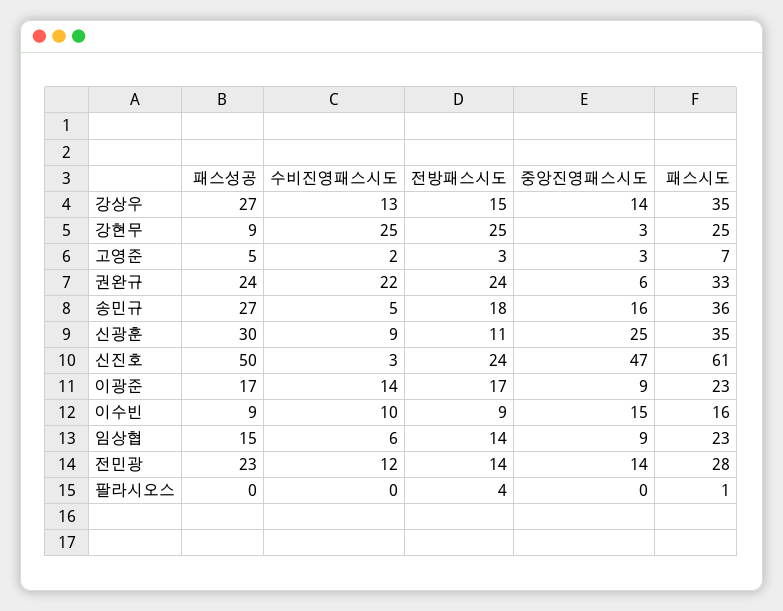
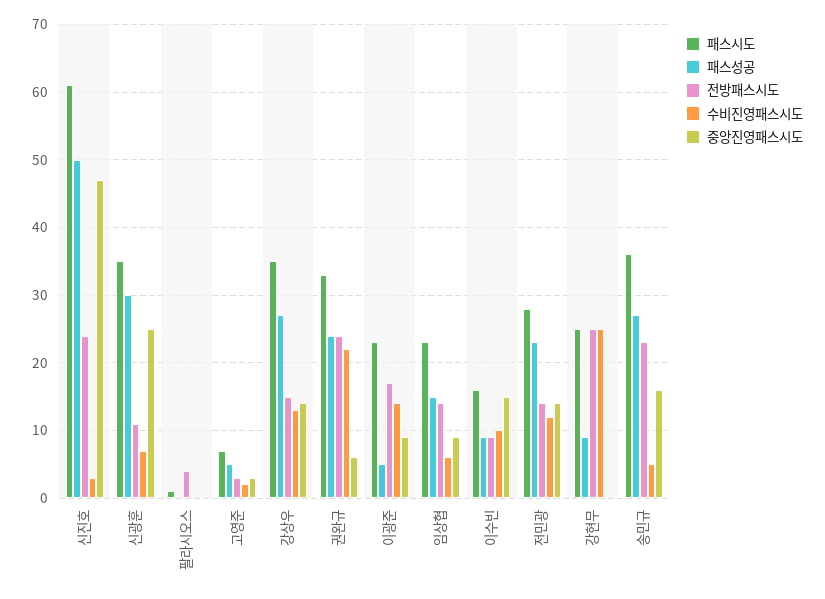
  {
    "패스성공": {
      "강상우": 27,
      "강현무": 9,
      "고영준": 5,
      "권완규": 24,
      "송민규": 27,
      "신광훈": 30,
      "신진호": 50,
-     "이광준": 17,
+     "이광준": 5,
      "이수빈": 9,
      "임상협": 15,
      "전민광": 23,
      "팔라시오스": 0
    },
    "수비진영패스시도": {
      "강상우": 13,
      "강현무": 25,
      "고영준": 2,
      "권완규": 22,
      "송민규": 5,
-     "신광훈": 9,
+     "신광훈": 7,
      "신진호": 3,
      "이광준": 14,
      "이수빈": 10,
      "임상협": 6,
      "전민광": 12,
      "팔라시오스": 0
    },
    "전방패스시도": {
      "강상우": 15,
      "강현무": 25,
      "고영준": 3,
      "권완규": 24,
-     "송민규": 18,
+     "송민규": 23,
      "신광훈": 11,
      "신진호": 24,
      "이광준": 17,
      "이수빈": 9,
      "임상협": 14,
      "전민광": 14,
      "팔라시오스": 4
    },
    "중앙진영패스시도": {
      "강상우": 14,
-     "강현무": 3,
+     "강현무": 0,
      "고영준": 3,
      "권완규": 6,
      "송민규": 16,
      "신광훈": 25,
      "신진호": 47,
      "이광준": 9,
      "이수빈": 15,
      "임상협": 9,
      "전민광": 14,
      "팔라시오스": 0
    },
    "패스시도": {
      "강상우": 35,
      "강현무": 25,
      "고영준": 7,
      "권완규": 33,
      "송민규": 36,
      "신광훈": 35,
      "신진호": 61,
      "이광준": 23,
      "이수빈": 16,
      "임상협": 23,
      "전민광": 28,
      "팔라시오스": 1
    }
  }

